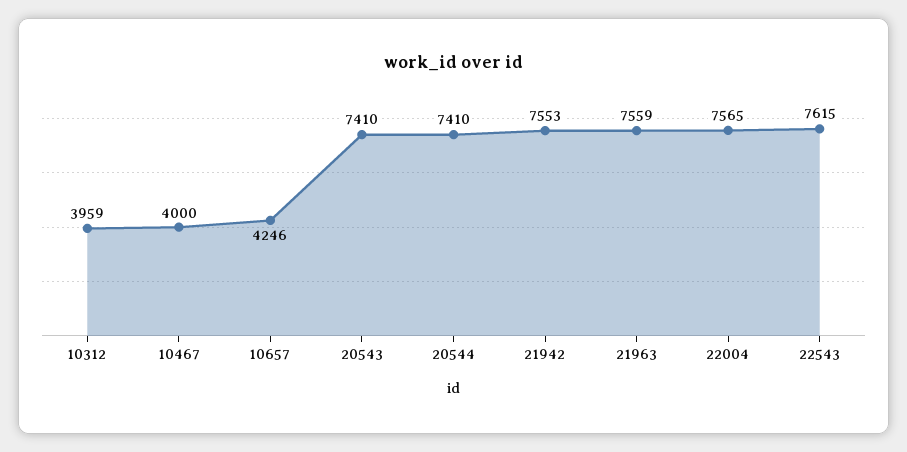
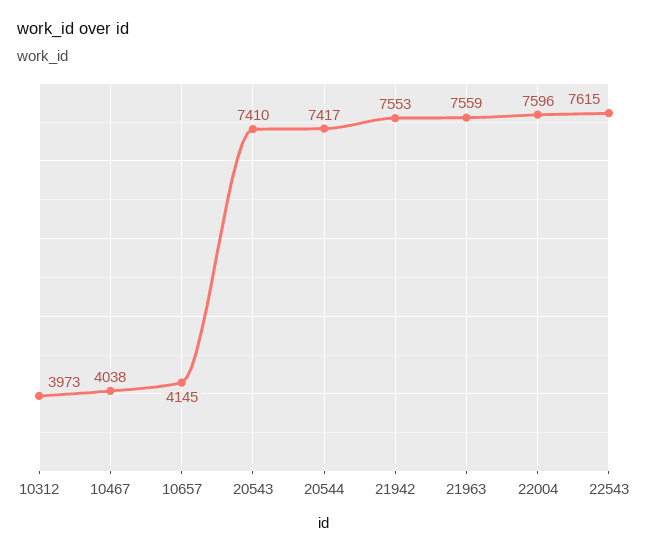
  {
-   "10312": 3959,
+   "10312": 3973,
-   "10467": 4000,
+   "10467": 4038,
-   "10657": 4246,
+   "10657": 4145,
    "20543": 7410,
-   "20544": 7410,
+   "20544": 7417,
    "21942": 7553,
    "21963": 7559,
-   "22004": 7565,
+   "22004": 7596,
    "22543": 7615
  }

